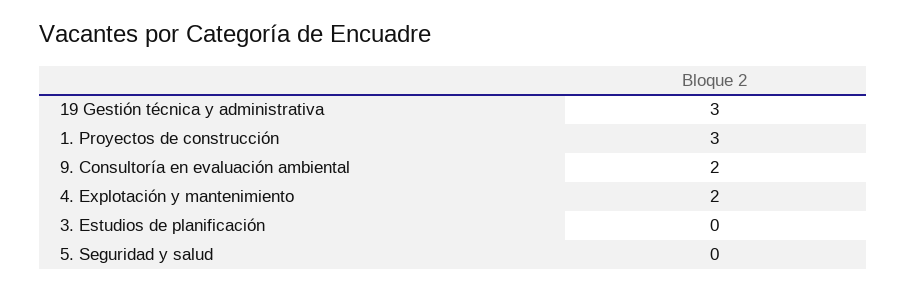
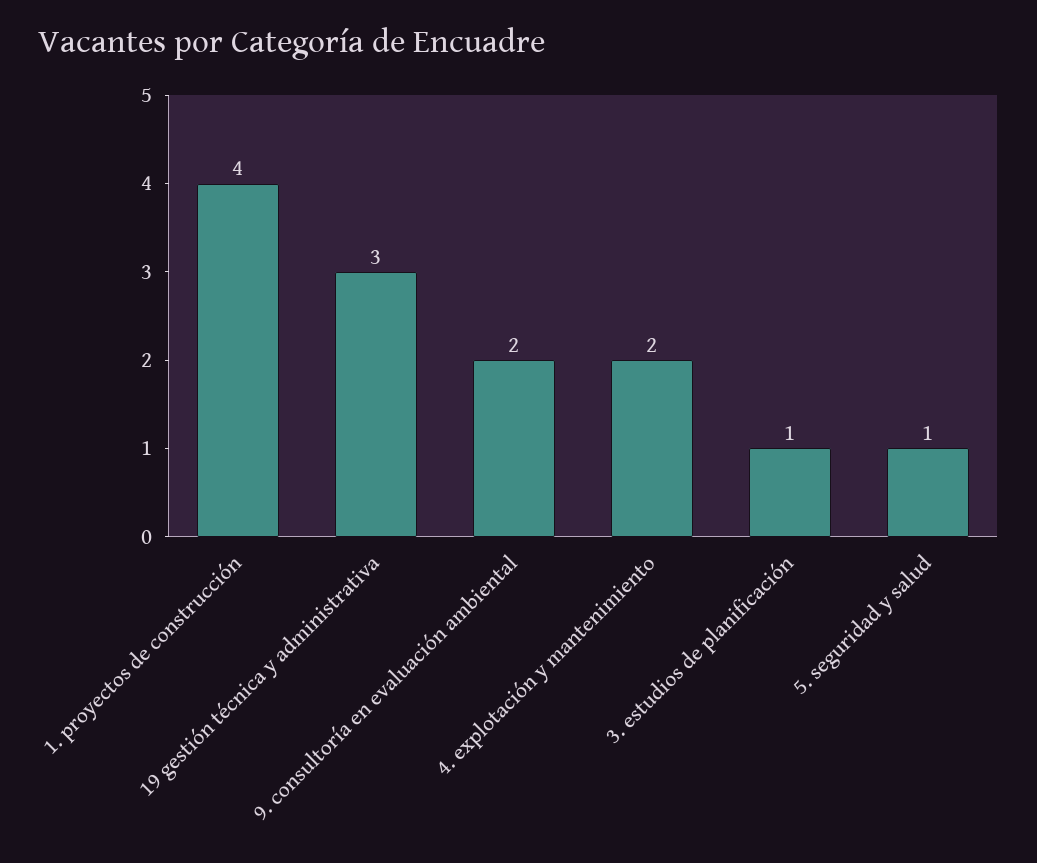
  {
    "19 Gestión técnica y administrativa": 3,
-   "1. Proyectos de construcción": 3,
+   "1. Proyectos de construcción": 4,
    "9. Consultoría en evaluación ambiental": 2,
    "4. Explotación y mantenimiento": 2,
-   "3. Estudios de planificación": 0,
+   "3. Estudios de planificación": 1,
-   "5. Seguridad y salud": 0
+   "5. Seguridad y salud": 1
  }

